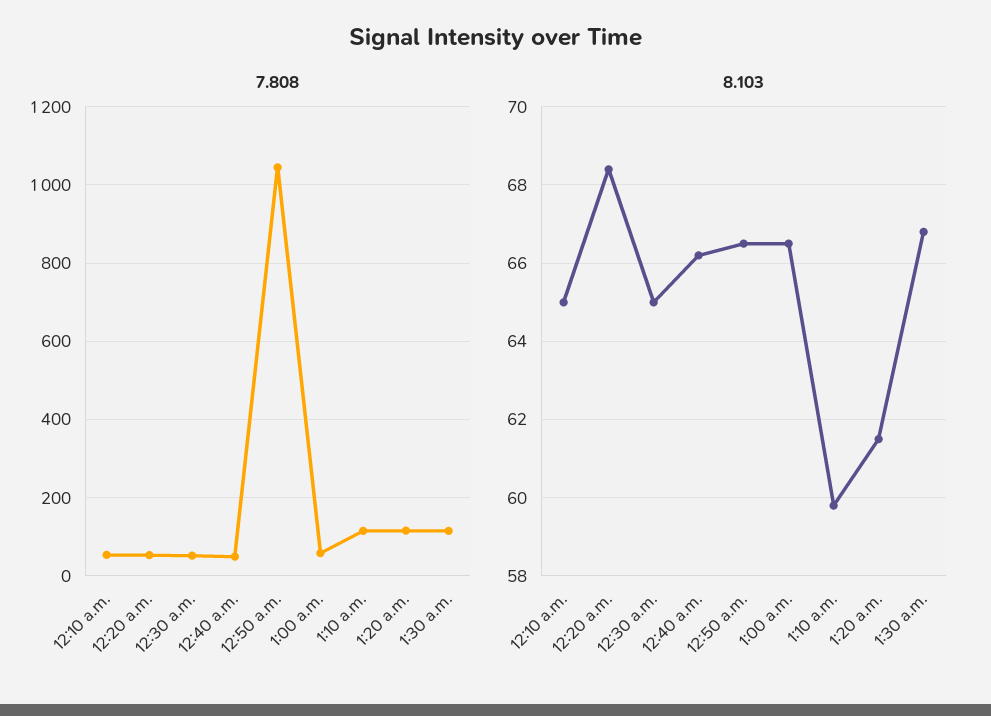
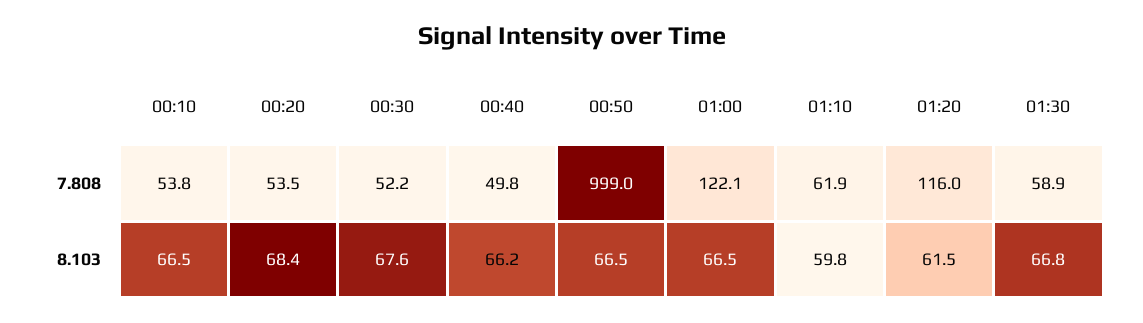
  {
    "7.808": {
      "12:10 a.m.": 53.8,
      "12:20 a.m.": 53.5,
      "12:30 a.m.": 52.2,
      "12:40 a.m.": 49.8,
-     "12:50 a.m.": 1040,
+     "12:50 a.m.": 999,
-     "1:00 a.m.": 60,
+     "1:00 a.m.": 122.1,
-     "1:10 a.m.": 120,
+     "1:10 a.m.": 61.9,
      "1:20 a.m.": 116,
-     "1:30 a.m.": 120
+     "1:30 a.m.": 58.9
    },
    "8.103": {
-     "12:10 a.m.": 65,
+     "12:10 a.m.": 66.5,
      "12:20 a.m.": 68.4,
-     "12:30 a.m.": 65,
+     "12:30 a.m.": 67.6,
      "12:40 a.m.": 66.2,
      "12:50 a.m.": 66.5,
      "1:00 a.m.": 66.5,
      "1:10 a.m.": 59.8,
      "1:20 a.m.": 61.5,
      "1:30 a.m.": 66.8
    }
  }

